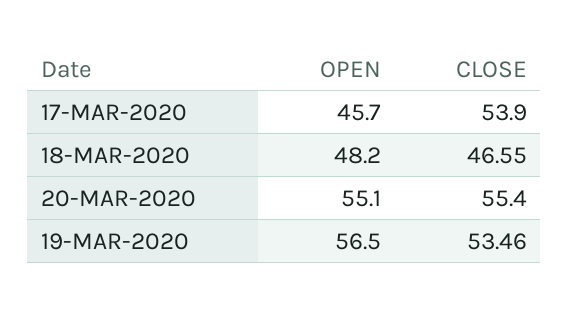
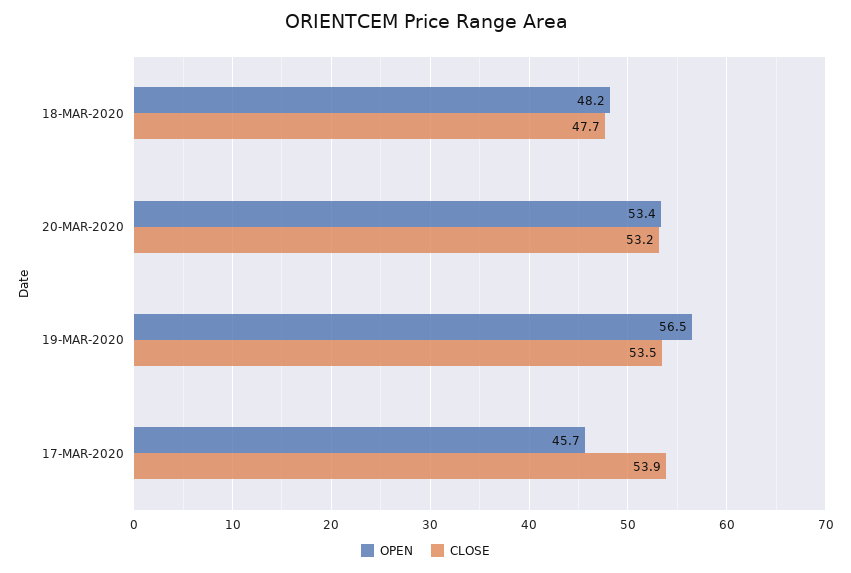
  {
    "OPEN": {
      "17-MAR-2020": 45.7,
      "18-MAR-2020": 48.2,
-     "20-MAR-2020": 55.1,
+     "20-MAR-2020": 53.4,
      "19-MAR-2020": 56.5
    },
    "CLOSE": {
      "17-MAR-2020": 53.9,
-     "18-MAR-2020": 46.55,
+     "18-MAR-2020": 47.7,
-     "20-MAR-2020": 55.4,
+     "20-MAR-2020": 53.2,
      "19-MAR-2020": 53.46
    }
  }

